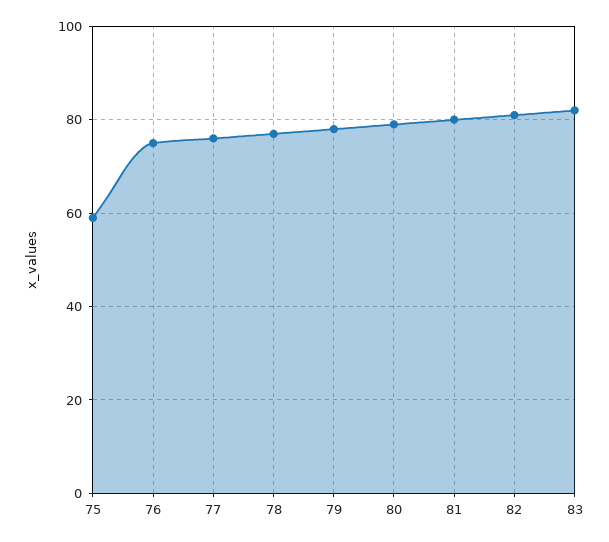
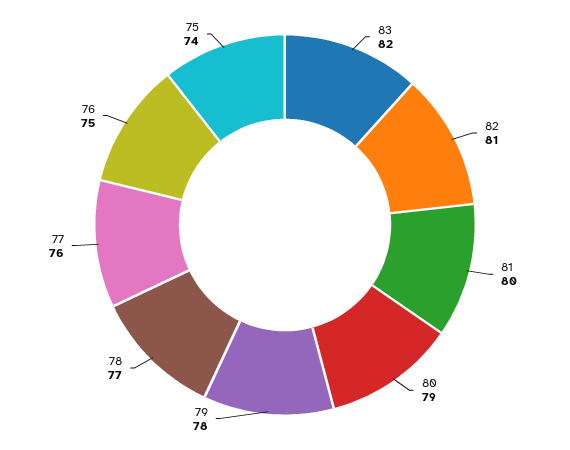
  {
-   "75": 60,
+   "75": 74,
    "76": 75,
    "77": 76,
    "78": 77,
    "79": 78,
    "80": 79,
    "81": 80,
    "82": 81,
    "83": 82
  }

